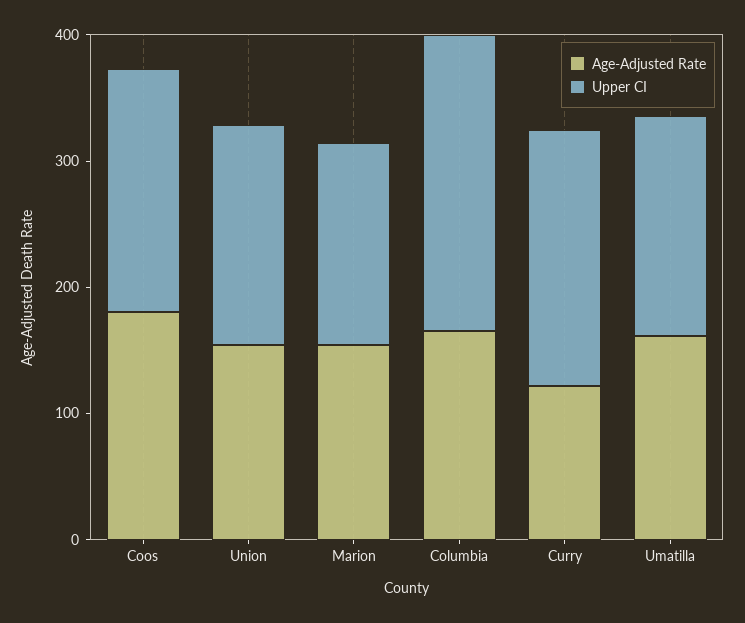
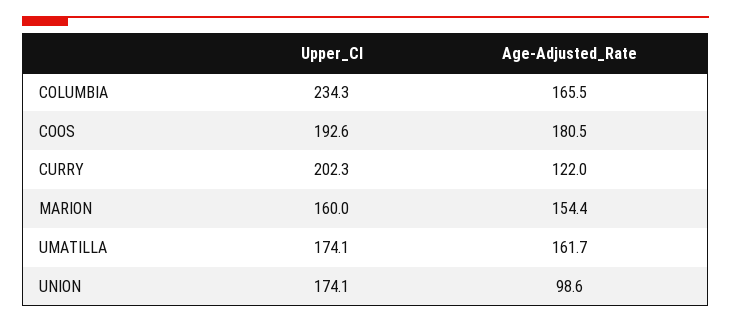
  {
    "Age-Adjusted Rate": {
      "Coos": 180.5,
-     "Union": 160,
+     "Union": 98.6,
      "Marion": 154.4,
      "Columbia": 165.5,
      "Curry": 122,
      "Umatilla": 161.7
    },
    "Upper CI": {
      "Coos": 192.6,
      "Union": 174.1,
      "Marion": 160,
      "Columbia": 234.3,
      "Curry": 202.3,
      "Umatilla": 174.1
    }
  }

